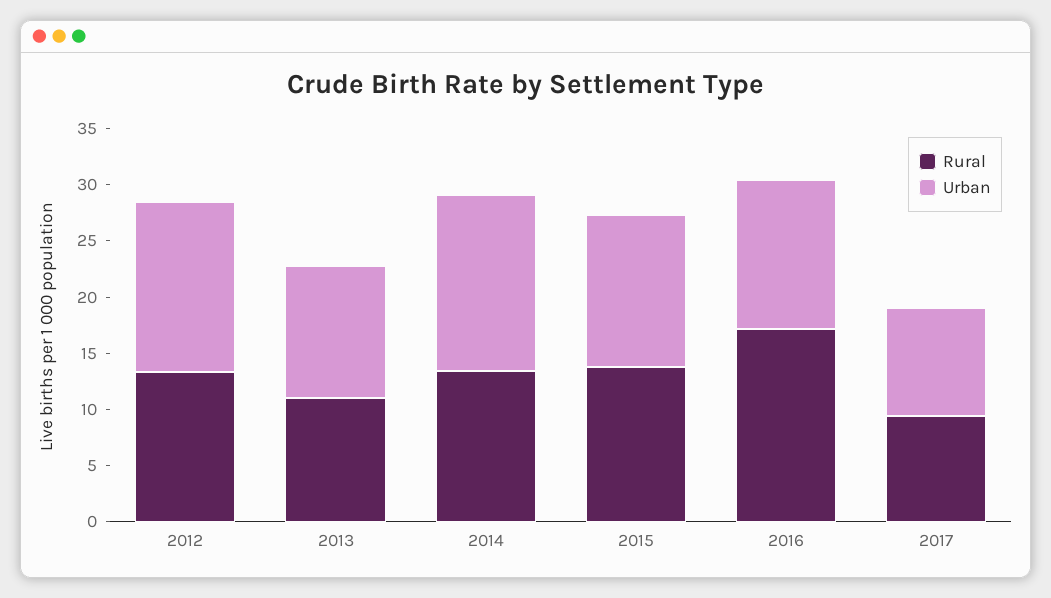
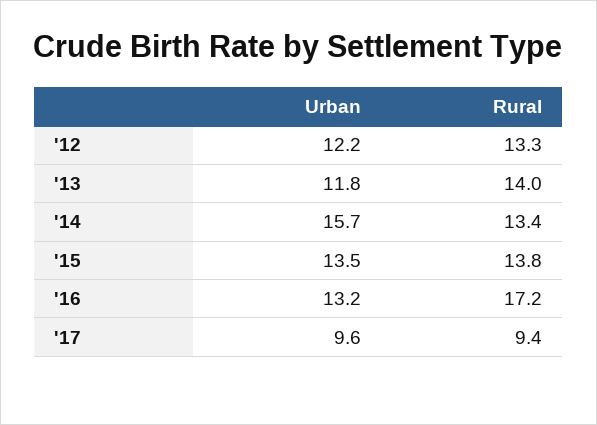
  {
    "Rural": {
      "2012": 13.3,
-     "2013": 11,
+     "2013": 14,
      "2014": 13.4,
      "2015": 13.8,
      "2016": 17.2,
      "2017": 9.4
    },
    "Urban": {
-     "2012": 15,
+     "2012": 12.2,
      "2013": 11.8,
      "2014": 15.7,
      "2015": 13.5,
      "2016": 13.2,
      "2017": 9.6
    }
  }

